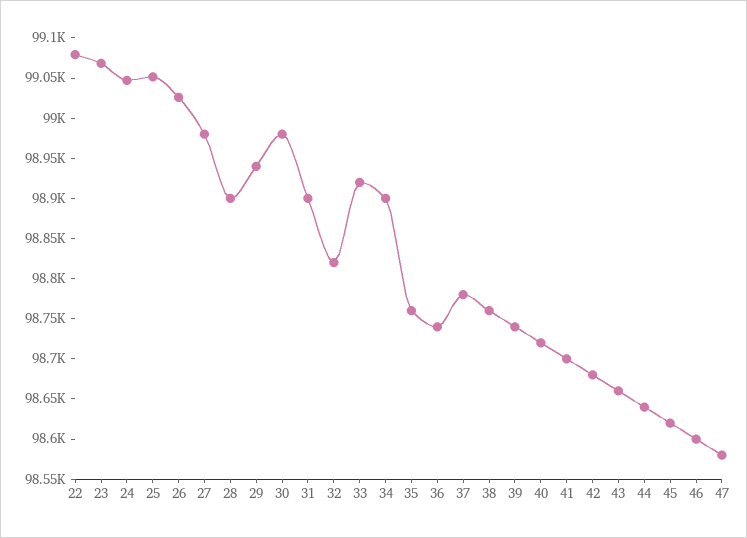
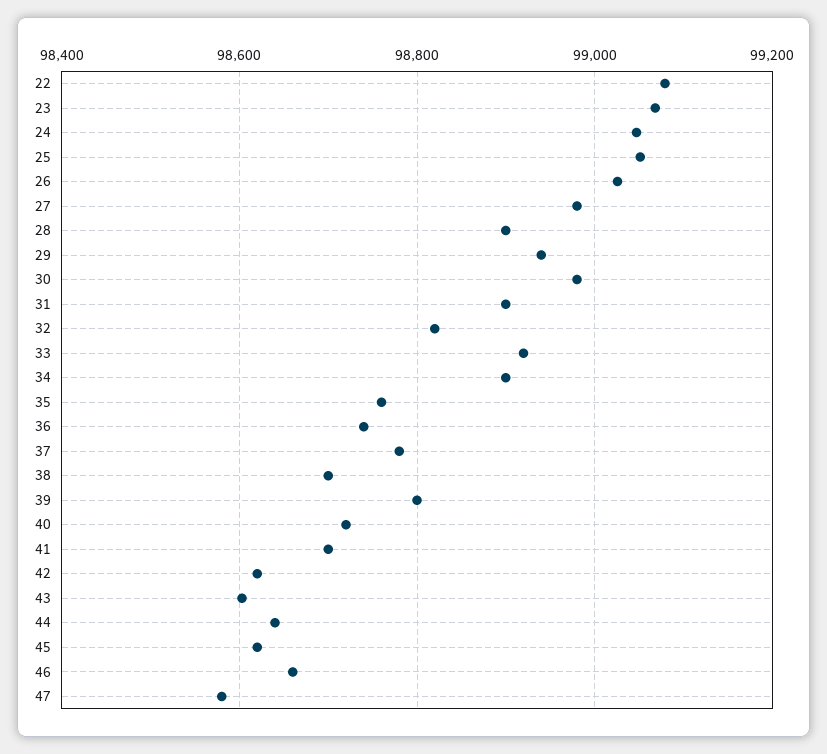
  {
    "22": 99080,
    "23": 99070,
    "24": 99050,
    "25": 99050,
    "26": 99030,
    "27": 98980,
    "28": 98900,
    "29": 98940,
    "30": 98980,
    "31": 98900,
    "32": 98820,
    "33": 98920,
    "34": 98900,
    "35": 98760,
    "36": 98740,
    "37": 98780,
-   "38": 98760,
+   "38": 98700,
-   "39": 98740,
+   "39": 98800,
    "40": 98720,
    "41": 98700,
-   "42": 98680,
+   "42": 98620,
-   "43": 98660,
+   "43": 98600,
    "44": 98640,
    "45": 98620,
-   "46": 98600,
+   "46": 98660,
    "47": 98580
  }

